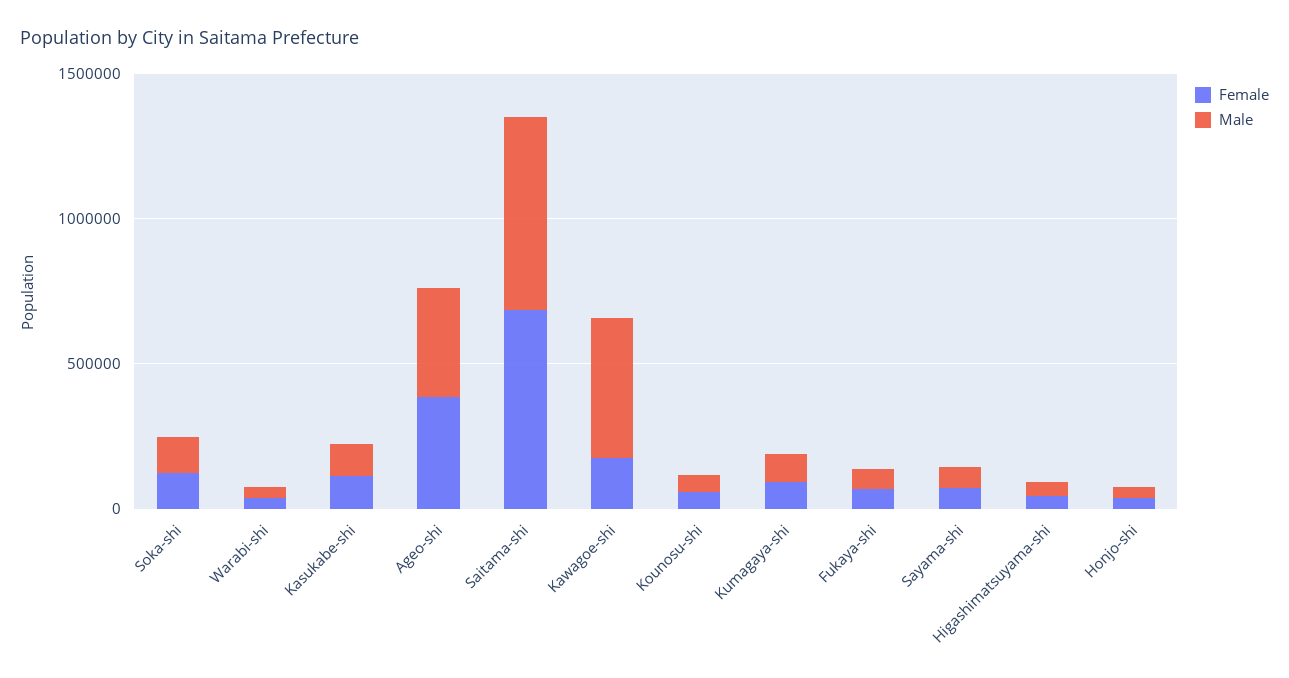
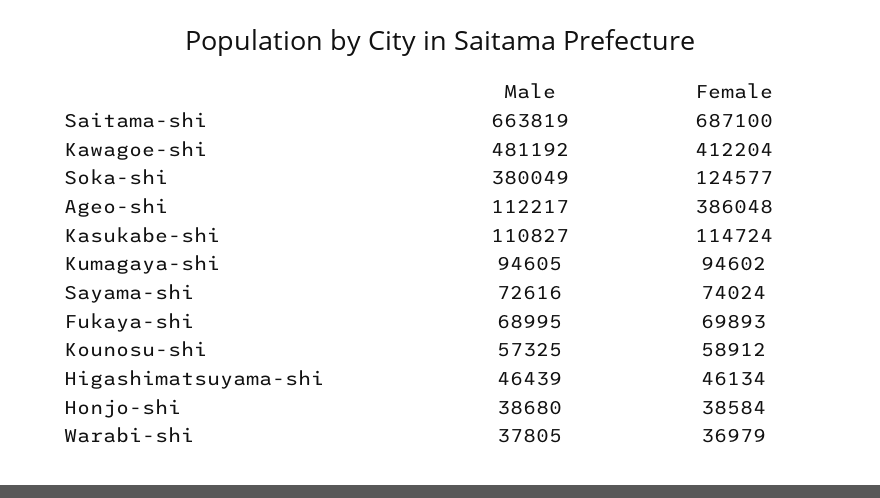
  {
    "Female": {
      "Soka-shi": 124577,
      "Warabi-shi": 36979,
      "Kasukabe-shi": 114724,
      "Ageo-shi": 386048,
      "Saitama-shi": 687100,
-     "Kawagoe-shi": 200000,
+     "Kawagoe-shi": 412204,
      "Kounosu-shi": 58912,
      "Kumagaya-shi": 94602,
      "Fukaya-shi": 69893,
      "Sayama-shi": 74024,
      "Higashimatsuyama-shi": 46134,
      "Honjo-shi": 38584
    },
    "Male": {
-     "Soka-shi": 100000,
+     "Soka-shi": 380049,
      "Warabi-shi": 37805,
      "Kasukabe-shi": 110827,
-     "Ageo-shi": 400000,
+     "Ageo-shi": 112217,
      "Saitama-shi": 663819,
      "Kawagoe-shi": 481192,
      "Kounosu-shi": 57325,
      "Kumagaya-shi": 94605,
      "Fukaya-shi": 68995,
      "Sayama-shi": 72616,
      "Higashimatsuyama-shi": 46439,
      "Honjo-shi": 38680
    }
  }

